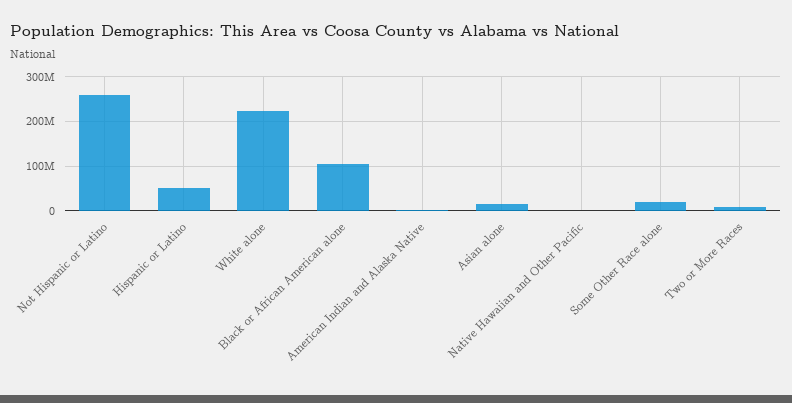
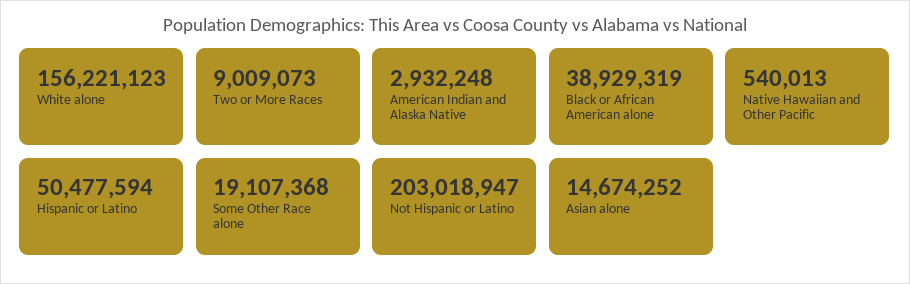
  {
-   "Not Hispanic or Latino": 260000000,
+   "Not Hispanic or Latino": 203018947,
    "Hispanic or Latino": 50477594,
-   "White alone": 220000000,
+   "White alone": 156221123,
-   "Black or African American alone": 100000000,
+   "Black or African American alone": 38929319,
    "American Indian and Alaska Native": 2932248,
    "Asian alone": 14674252,
    "Native Hawaiian and Other Pacific": 540013,
    "Some Other Race alone": 19107368,
    "Two or More Races": 9009073
  }

